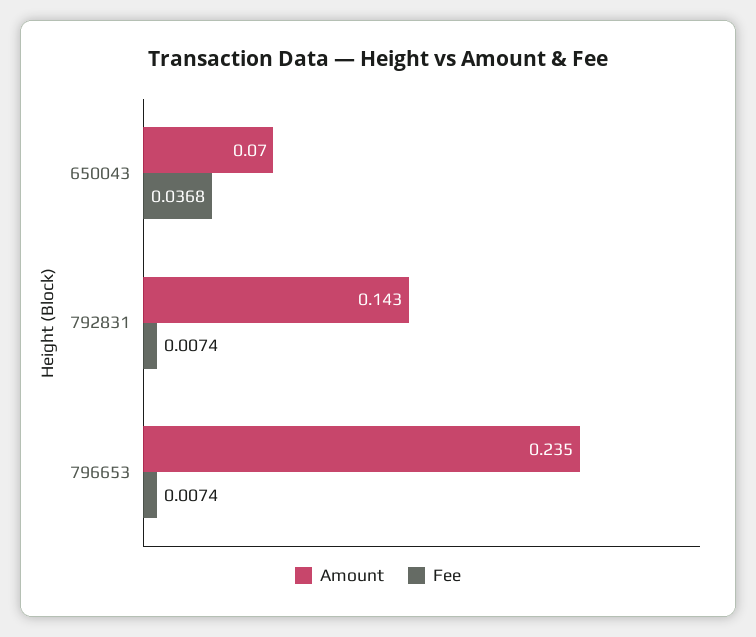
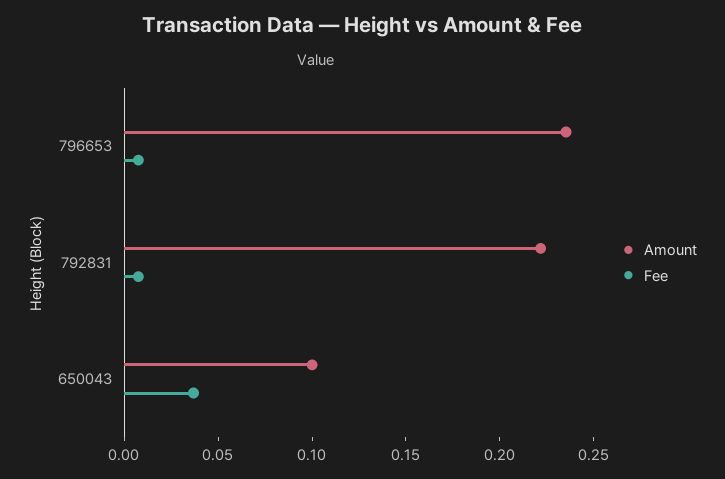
  {
    "Amount": {
-     "650043": 0.07,
+     "650043": 0.1,
-     "792831": 0.143,
+     "792831": 0.22,
      "796653": 0.235
    },
    "Fee": {
      "650043": 0.0368,
      "792831": 0.0074,
      "796653": 0.0074
    }
  }

